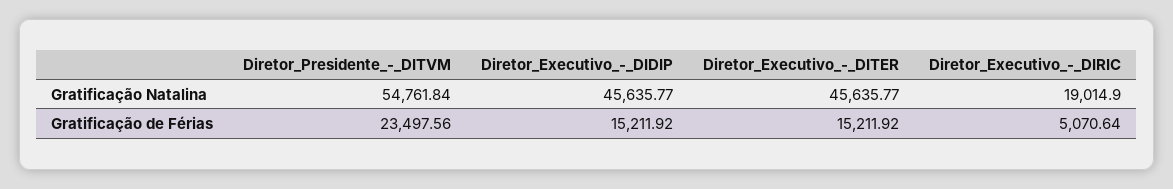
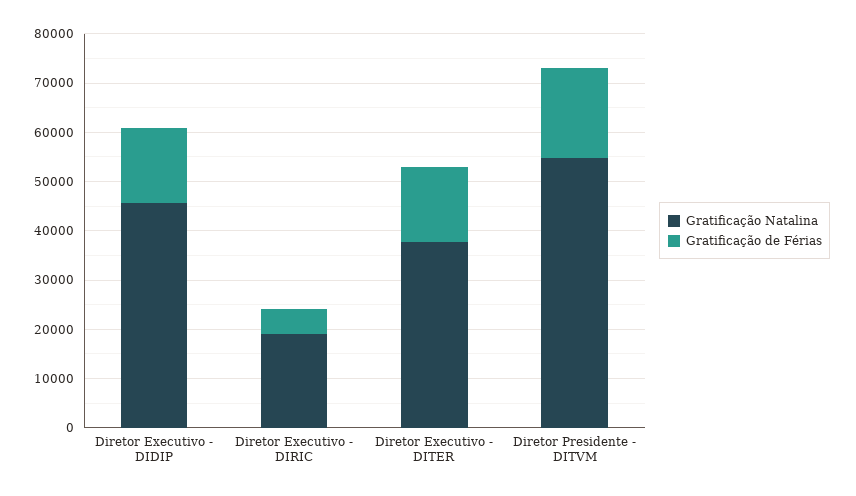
  {
    "Gratificação Natalina": {
      "Diretor_Presidente_-_DITVM": 54761.84,
      "Diretor_Executivo_-_DIDIP": 45635.77,
-     "Diretor_Executivo_-_DITER": 45635.77,
+     "Diretor_Executivo_-_DITER": 38000,
      "Diretor_Executivo_-_DIRIC": 19014.9
    },
    "Gratificação de Férias": {
-     "Diretor_Presidente_-_DITVM": 23497.56,
+     "Diretor_Presidente_-_DITVM": 18000,
      "Diretor_Executivo_-_DIDIP": 15211.92,
      "Diretor_Executivo_-_DITER": 15211.92,
      "Diretor_Executivo_-_DIRIC": 5070.64
    }
  }

